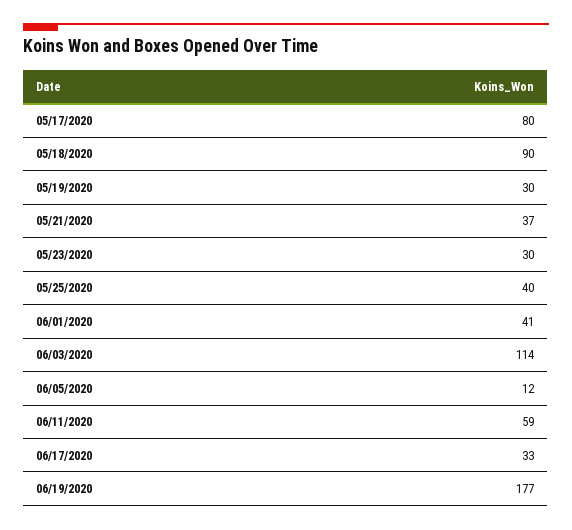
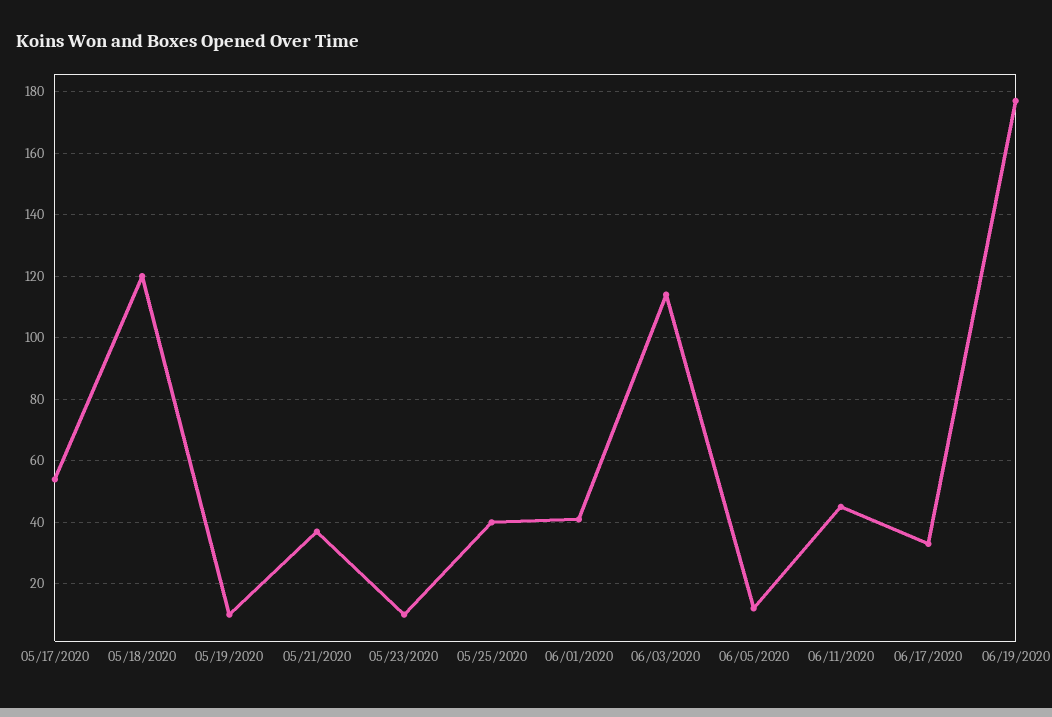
  {
-   "05/17/2020": 80,
+   "05/17/2020": 55,
-   "05/18/2020": 90,
+   "05/18/2020": 120,
-   "05/19/2020": 30,
+   "05/19/2020": 10,
    "05/21/2020": 37,
-   "05/23/2020": 30,
+   "05/23/2020": 10,
    "05/25/2020": 40,
    "06/01/2020": 41,
    "06/03/2020": 114,
    "06/05/2020": 12,
-   "06/11/2020": 59,
+   "06/11/2020": 45,
    "06/17/2020": 33,
    "06/19/2020": 177
  }

